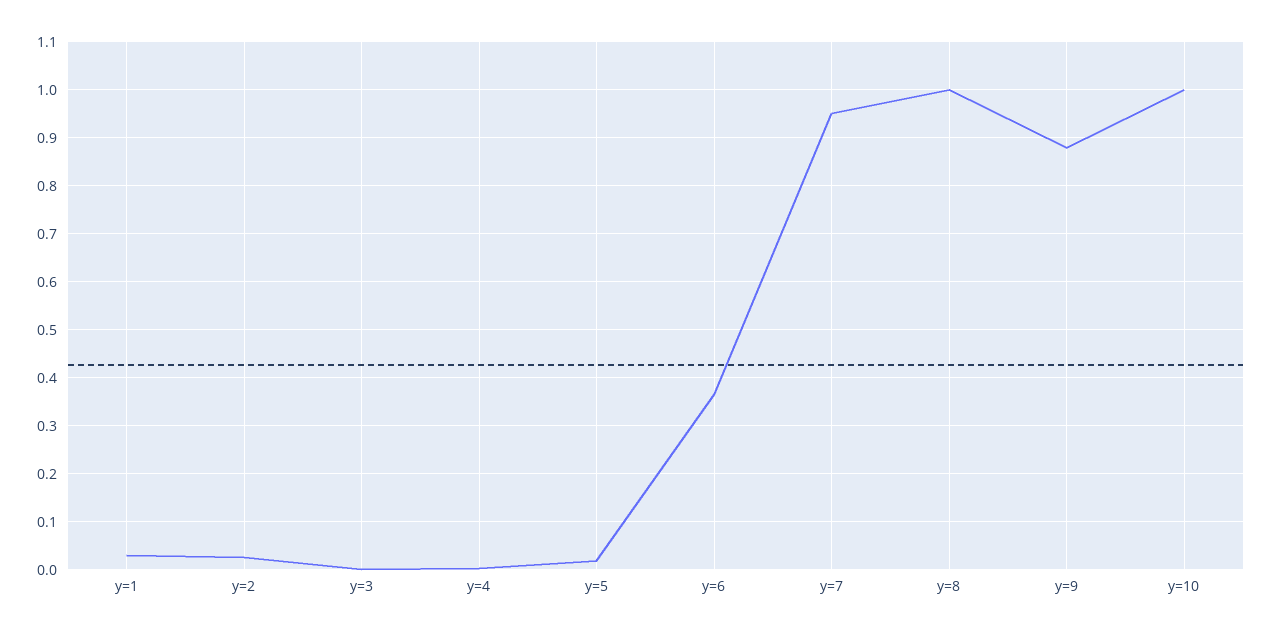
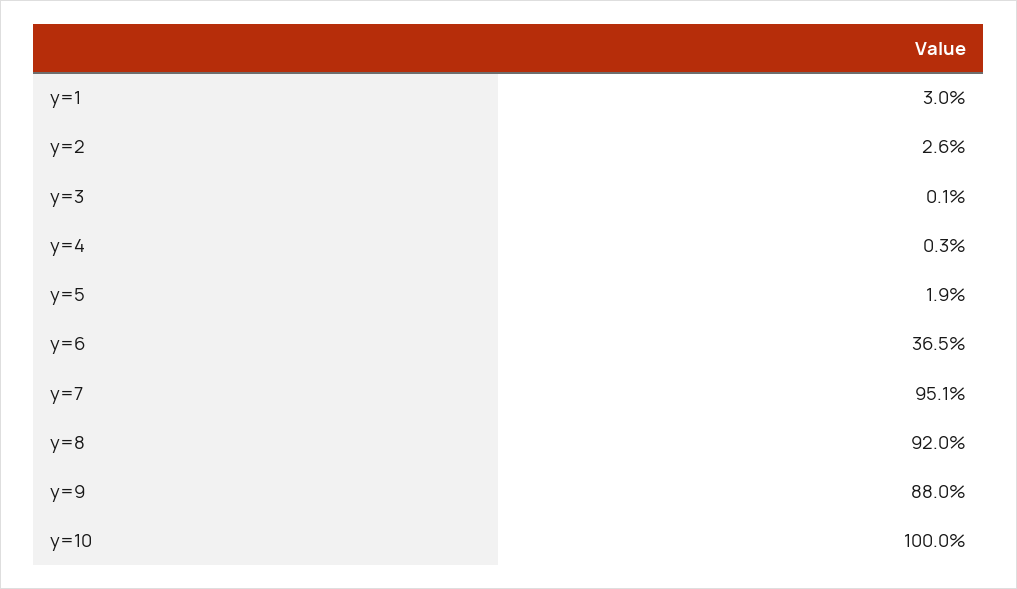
  {
    "y=1": 0.03,
    "y=2": 0.026,
    "y=3": 0.001,
    "y=4": 0.003,
    "y=5": 0.019,
    "y=6": 0.365,
    "y=7": 0.951,
-   "y=8": 1,
+   "y=8": 0.92,
    "y=9": 0.88,
    "y=10": 1
  }

